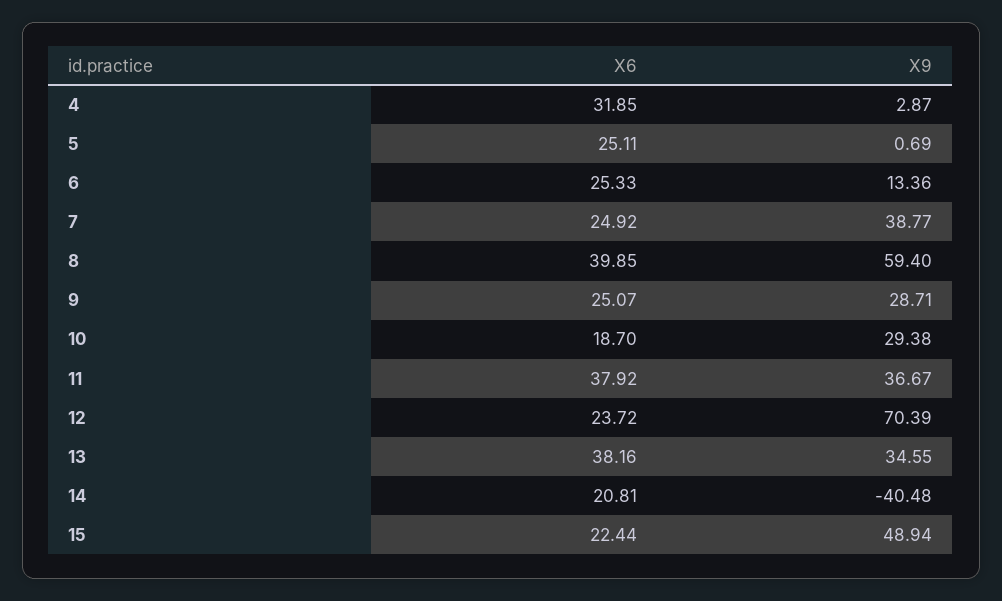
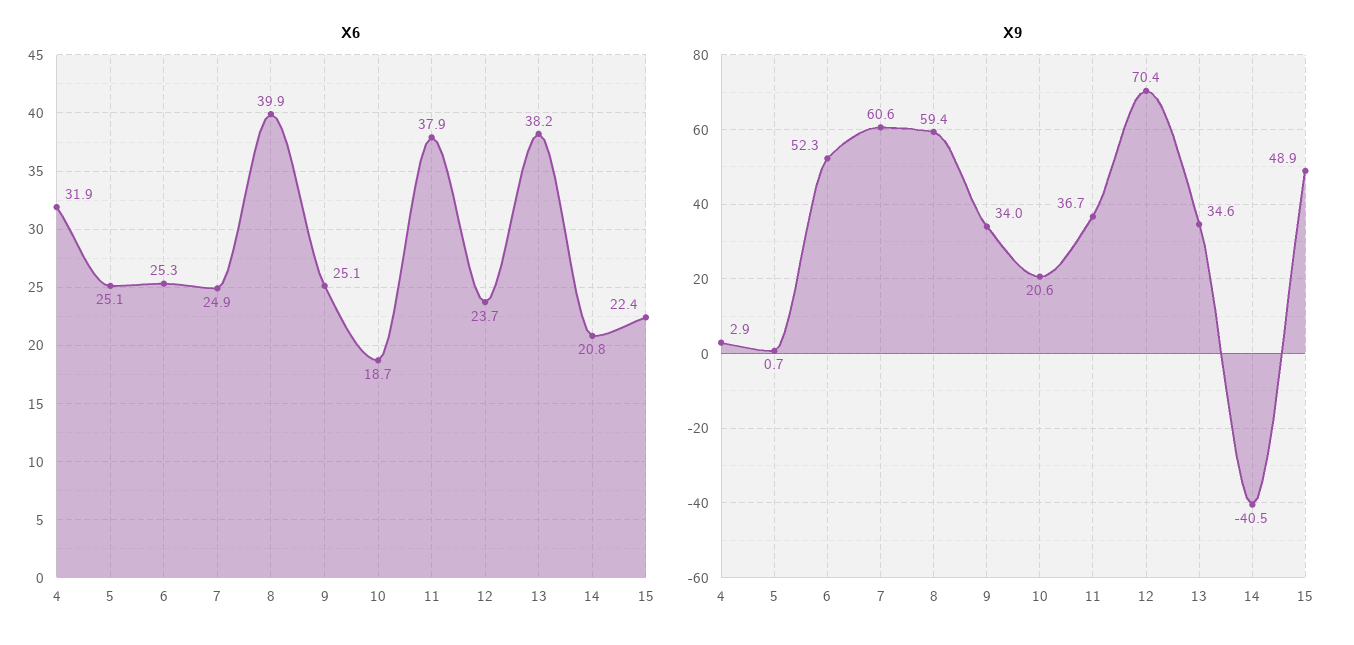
  {
    "X6": {
      "4": 31.85,
      "5": 25.11,
      "6": 25.33,
      "7": 24.92,
      "8": 39.85,
      "9": 25.07,
      "10": 18.7,
      "11": 37.92,
      "12": 23.72,
      "13": 38.16,
      "14": 20.81,
      "15": 22.44
    },
    "X9": {
      "4": 2.87,
      "5": 0.69,
-     "6": 13.36,
+     "6": 52.3,
-     "7": 38.77,
+     "7": 60.6,
      "8": 59.4,
-     "9": 28.71,
+     "9": 34,
-     "10": 29.38,
+     "10": 20.6,
      "11": 36.67,
      "12": 70.39,
      "13": 34.55,
      "14": -40.48,
      "15": 48.94
    }
  }

